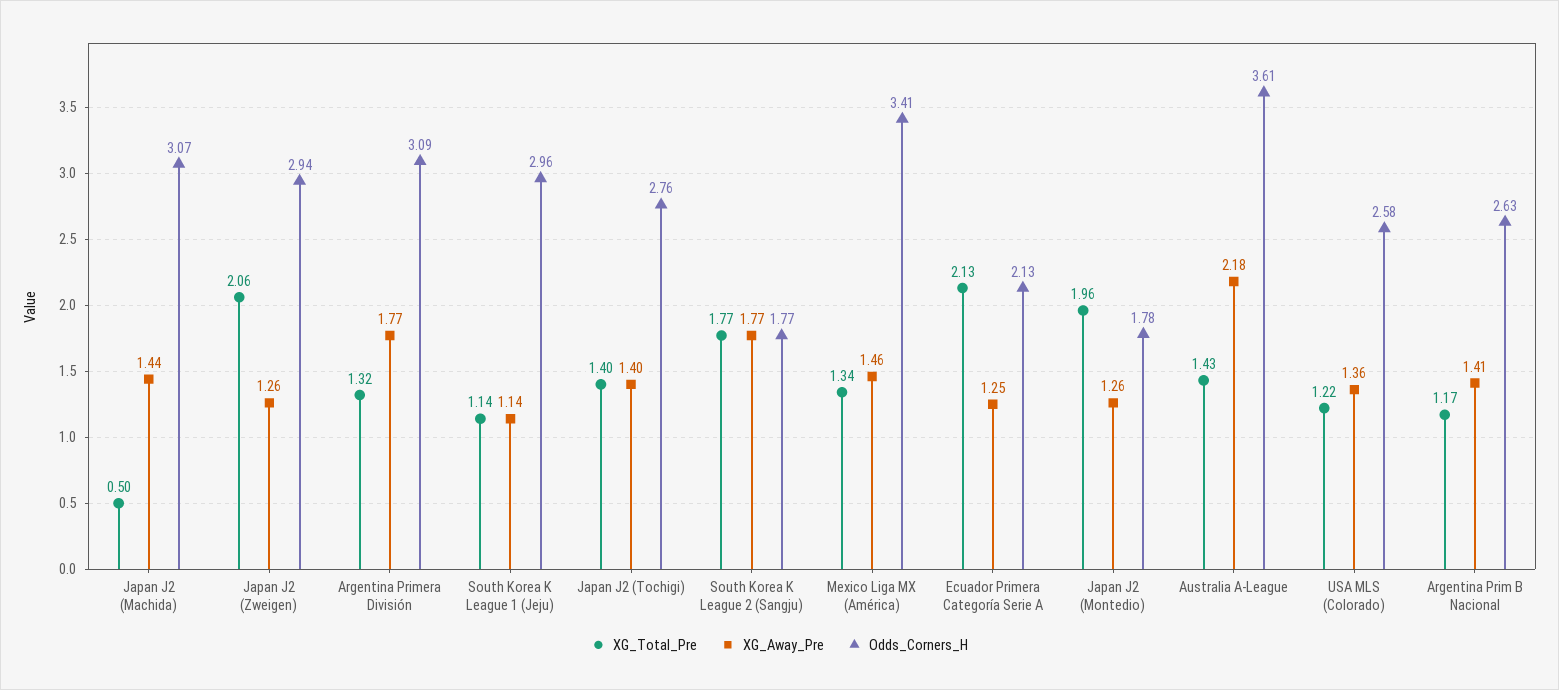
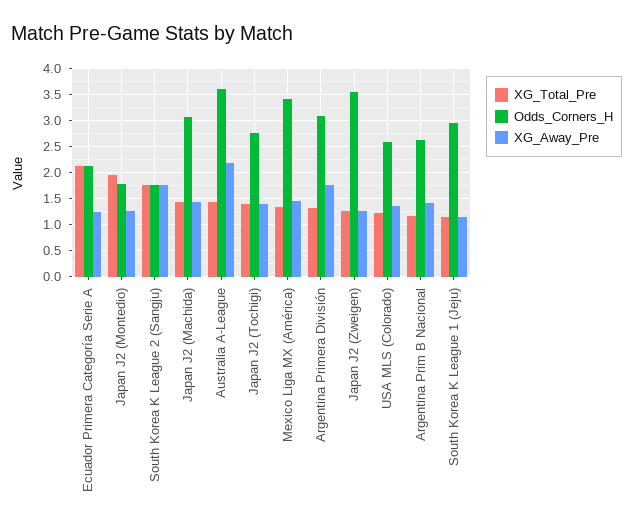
  {
    "XG_Total_Pre": {
-     "Japan J2 (Machida)": 0.5,
+     "Japan J2 (Machida)": 1.5,
-     "Japan J2 (Zweigen)": 2.06,
+     "Japan J2 (Zweigen)": 1.25,
      "Argentina Primera División": 1.32,
      "South Korea K League 1 (Jeju)": 1.14,
      "Japan J2 (Tochigi)": 1.4,
      "South Korea K League 2 (Sangju)": 1.77,
      "Mexico Liga MX (América)": 1.34,
      "Ecuador Primera Categoría Serie A": 2.13,
      "Japan J2 (Montedio)": 1.96,
      "Australia A-League": 1.43,
      "USA MLS (Colorado)": 1.22,
      "Argentina Prim B Nacional": 1.17
    },
    "XG_Away_Pre": {
      "Japan J2 (Machida)": 1.44,
      "Japan J2 (Zweigen)": 1.26,
      "Argentina Primera División": 1.77,
      "South Korea K League 1 (Jeju)": 1.14,
      "Japan J2 (Tochigi)": 1.4,
      "South Korea K League 2 (Sangju)": 1.77,
      "Mexico Liga MX (América)": 1.46,
      "Ecuador Primera Categoría Serie A": 1.25,
      "Japan J2 (Montedio)": 1.26,
      "Australia A-League": 2.18,
      "USA MLS (Colorado)": 1.36,
      "Argentina Prim B Nacional": 1.41
    },
    "Odds_Corners_H": {
      "Japan J2 (Machida)": 3.07,
-     "Japan J2 (Zweigen)": 2.94,
+     "Japan J2 (Zweigen)": 3.5,
      "Argentina Primera División": 3.09,
      "South Korea K League 1 (Jeju)": 2.96,
      "Japan J2 (Tochigi)": 2.76,
      "South Korea K League 2 (Sangju)": 1.77,
      "Mexico Liga MX (América)": 3.41,
      "Ecuador Primera Categoría Serie A": 2.13,
      "Japan J2 (Montedio)": 1.78,
      "Australia A-League": 3.61,
      "USA MLS (Colorado)": 2.58,
      "Argentina Prim B Nacional": 2.63
    }
  }

